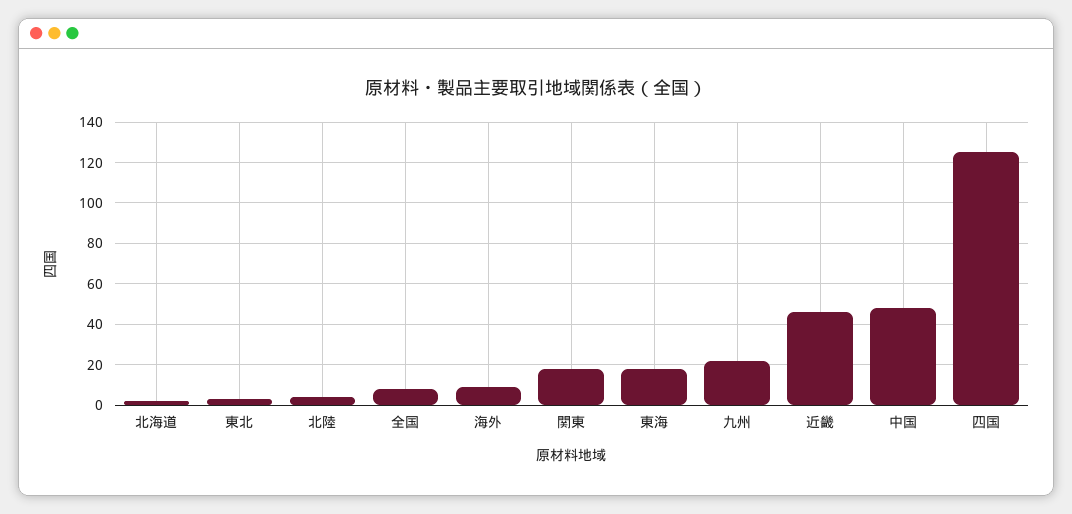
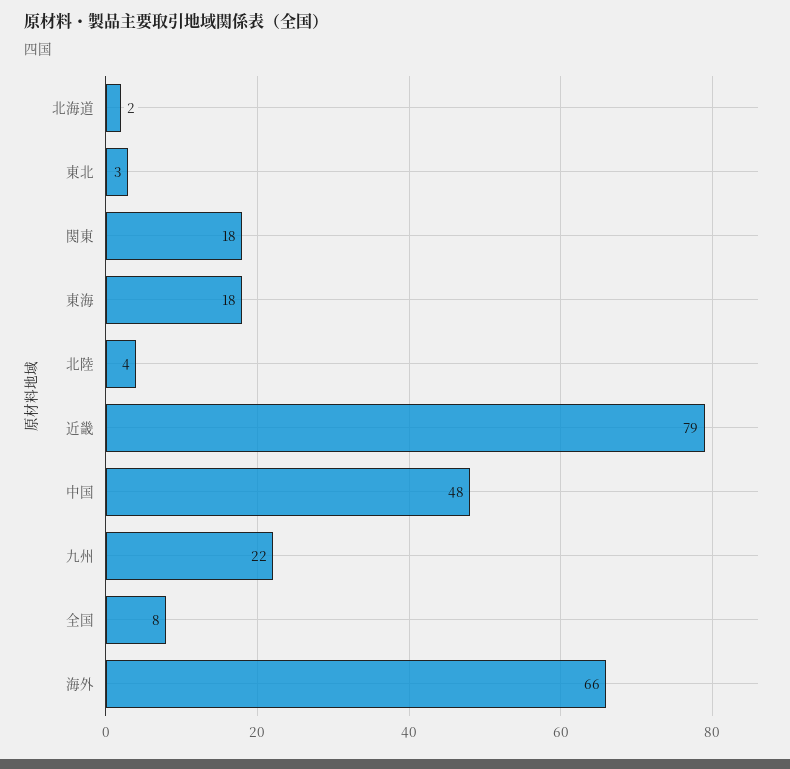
  {
    "北海道": 2,
    "東北": 3,
    "北陸": 4,
    "全国": 8,
-   "海外": 10,
+   "海外": 66,
    "関東": 18,
    "東海": 18,
    "九州": 22,
-   "近畿": 45,
+   "近畿": 79,
-   "中国": 48,
+   "中国": 48
-   "四国": 125
  }

